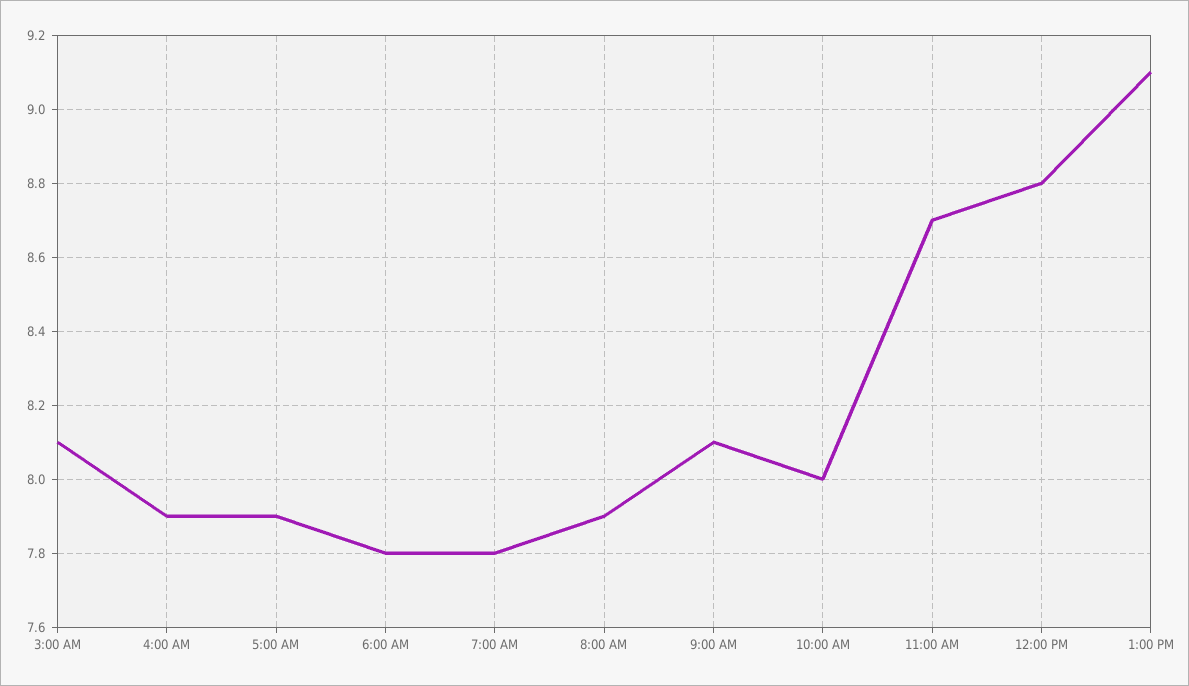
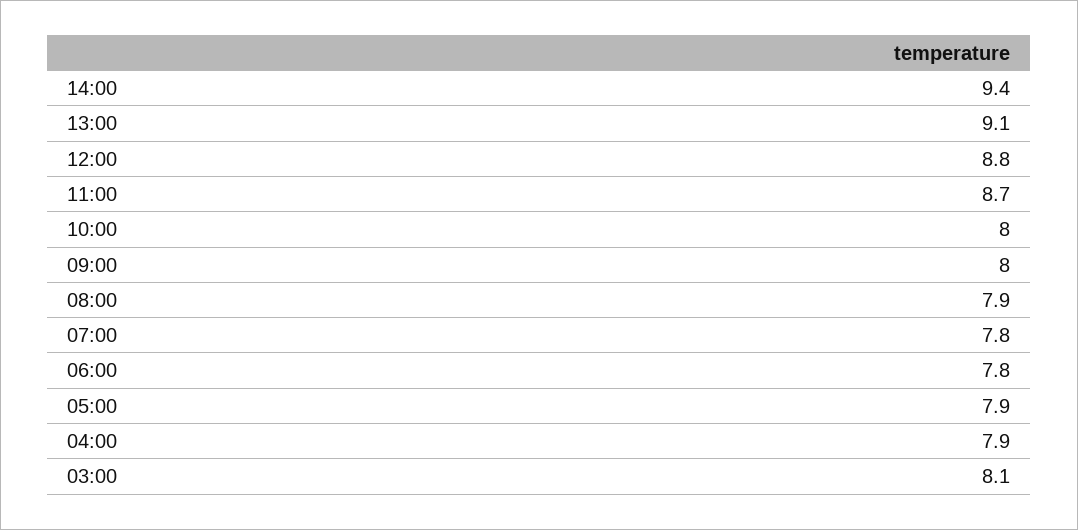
  {
    "3:00 AM": 8.1,
    "4:00 AM": 7.9,
    "5:00 AM": 7.9,
    "6:00 AM": 7.8,
    "7:00 AM": 7.8,
    "8:00 AM": 7.9,
-   "9:00 AM": 8.1,
+   "9:00 AM": 8,
    "10:00 AM": 8,
    "11:00 AM": 8.7,
    "12:00 PM": 8.8,
-   "1:00 PM": 9.1
+   "1:00 PM": 9.1,
+   "14:00": 9.4
  }

